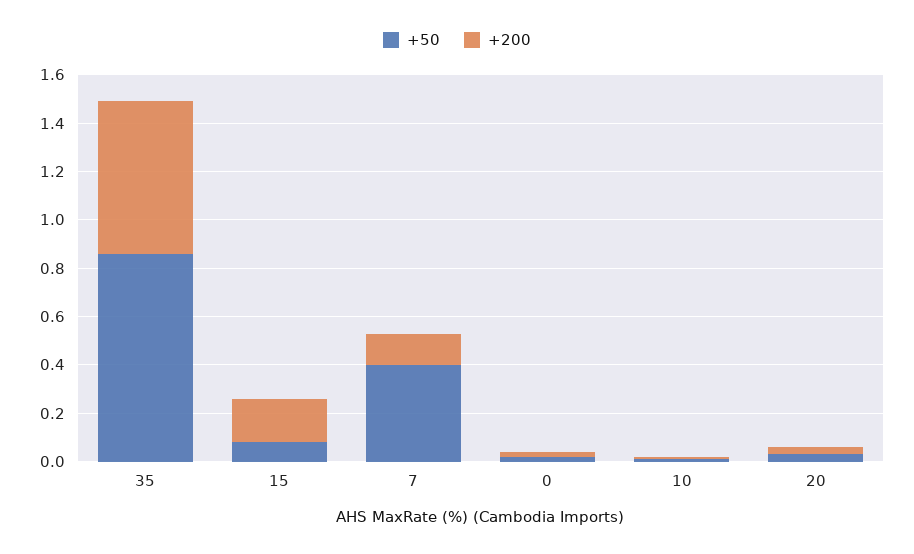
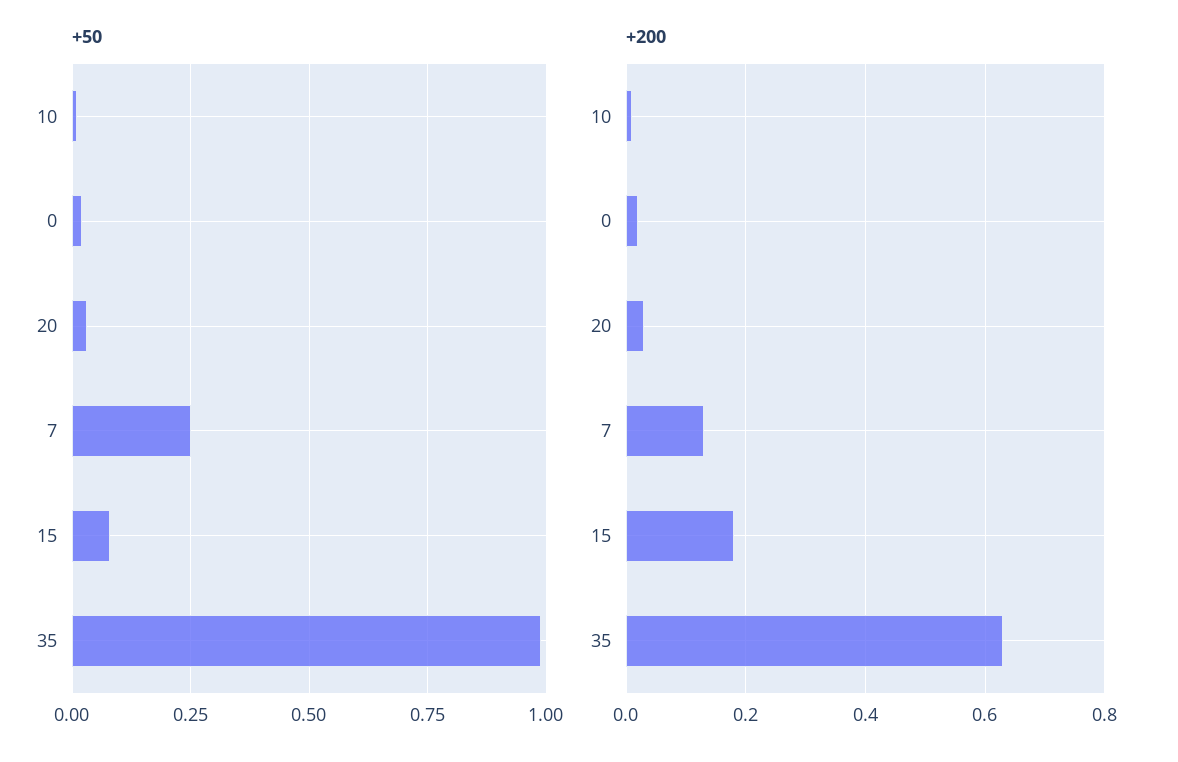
  {
    "+50": {
-     "35": 0.85,
+     "35": 1,
      "15": 0.1,
-     "7": 0.4,
+     "7": 0.25,
      "0": 0,
      "10": 0,
      "20": 0.05
    },
    "+200": {
      "35": 0.65,
      "15": 0.2,
      "7": 0.15,
      "0": 0,
      "10": 0,
      "20": 0.05
    }
  }

